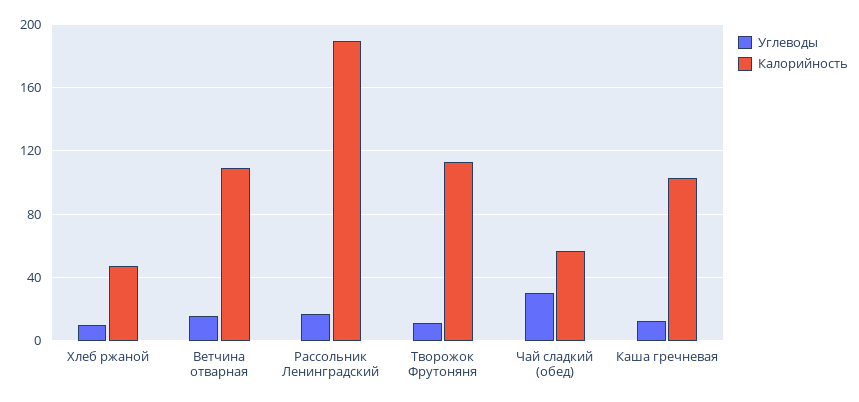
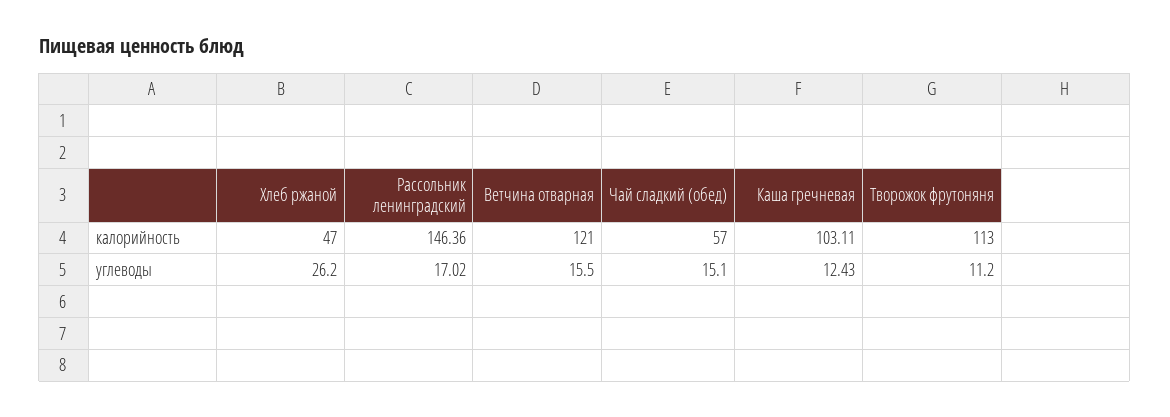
  {
    "Углеводы": {
-     "Хлеб ржаной": 10,
+     "Хлеб ржаной": 26.2,
      "Ветчина отварная": 15.5,
      "Рассольник Ленинградский": 17.02,
      "Творожок Фрутоняня": 11.2,
-     "Чай сладкий (обед)": 30,
+     "Чай сладкий (обед)": 15.1,
      "Каша гречневая": 12.43
    },
    "Калорийность": {
      "Хлеб ржаной": 47,
-     "Ветчина отварная": 110,
+     "Ветчина отварная": 121,
-     "Рассольник Ленинградский": 190,
+     "Рассольник Ленинградский": 146.36,
      "Творожок Фрутоняня": 113,
      "Чай сладкий (обед)": 57,
      "Каша гречневая": 103.11
    }
  }

